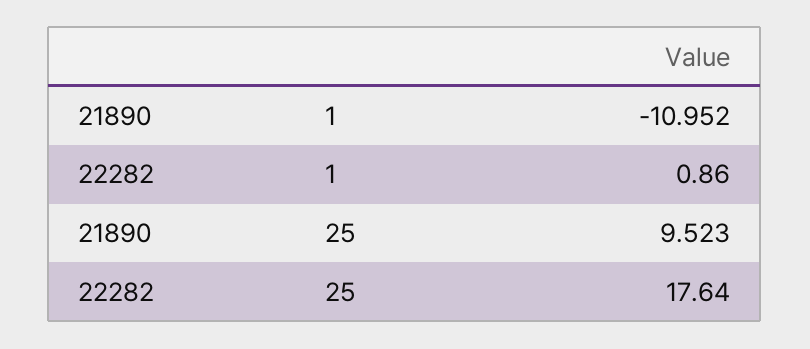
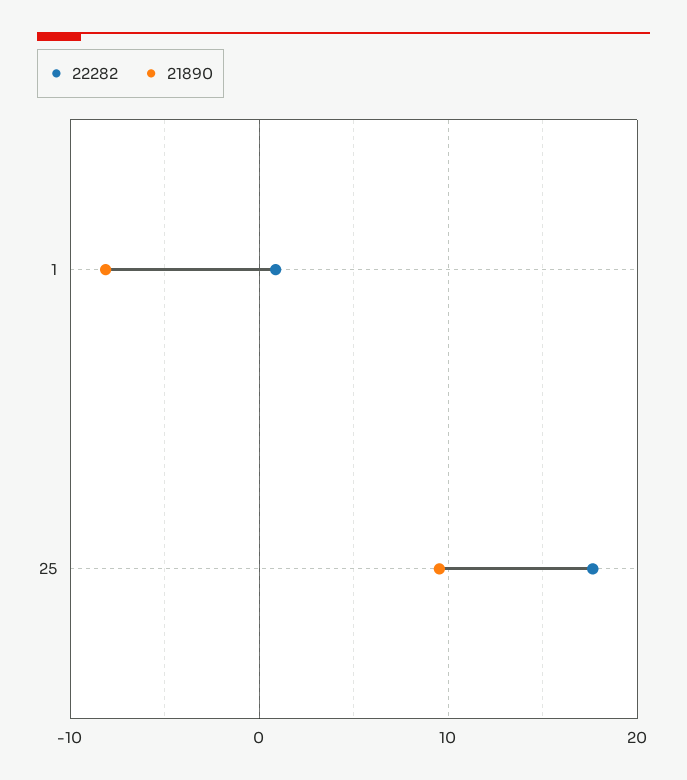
  {
    "21890": {
-     "1": -10.952,
+     "1": -8,
      "25": 9.523
    },
    "22282": {
      "1": 0.86,
      "25": 17.64
    }
  }

